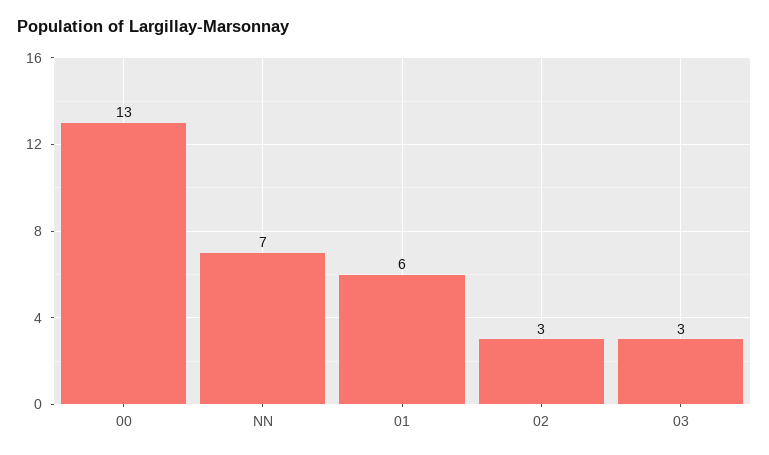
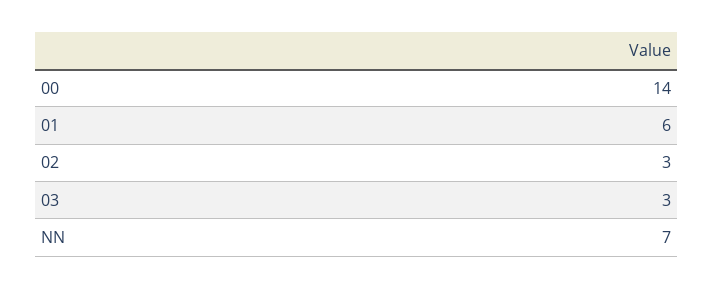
  {
-   "00": 13,
+   "00": 14,
    "NN": 7,
    "01": 6,
    "02": 3,
    "03": 3
  }

